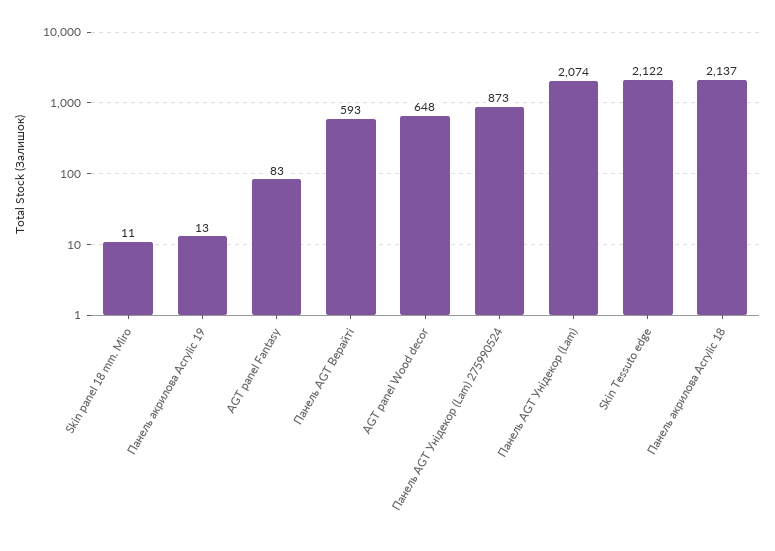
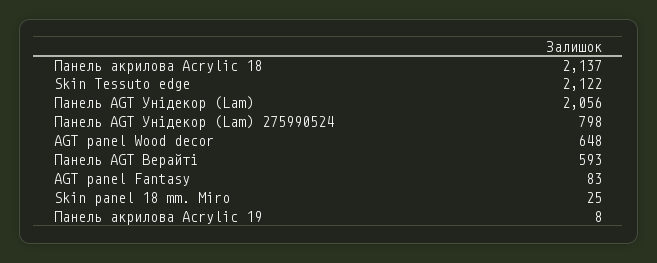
  {
-   "Skin panel 18 mm. Miro": 11,
+   "Skin panel 18 mm. Miro": 25,
-   "Панель акрилова Acrylic 19": 13,
+   "Панель акрилова Acrylic 19": 8,
    "AGT panel Fantasy": 83,
    "Панель AGT Верайті": 593,
    "AGT panel Wood decor": 648,
-   "Панель AGT Унідекор (Lam) 275990524": 873,
+   "Панель AGT Унідекор (Lam) 275990524": 798,
-   "Панель AGT Унідекор (Lam)": 2074,
+   "Панель AGT Унідекор (Lam)": 2056,
    "Skin Tessuto edge": 2122,
    "Панель акрилова Acrylic 18": 2137
  }

